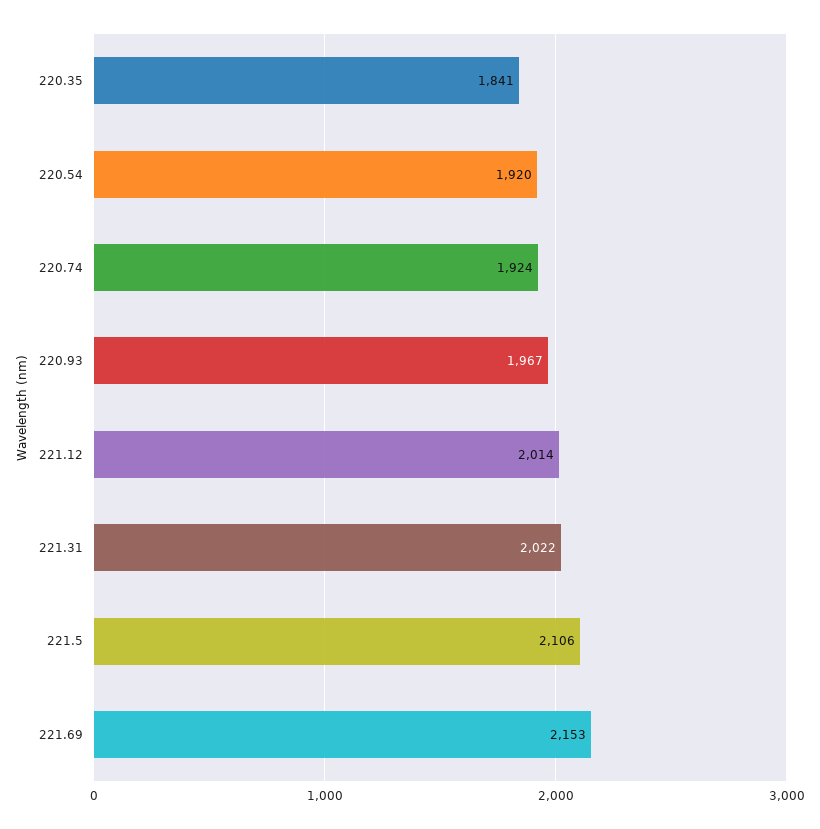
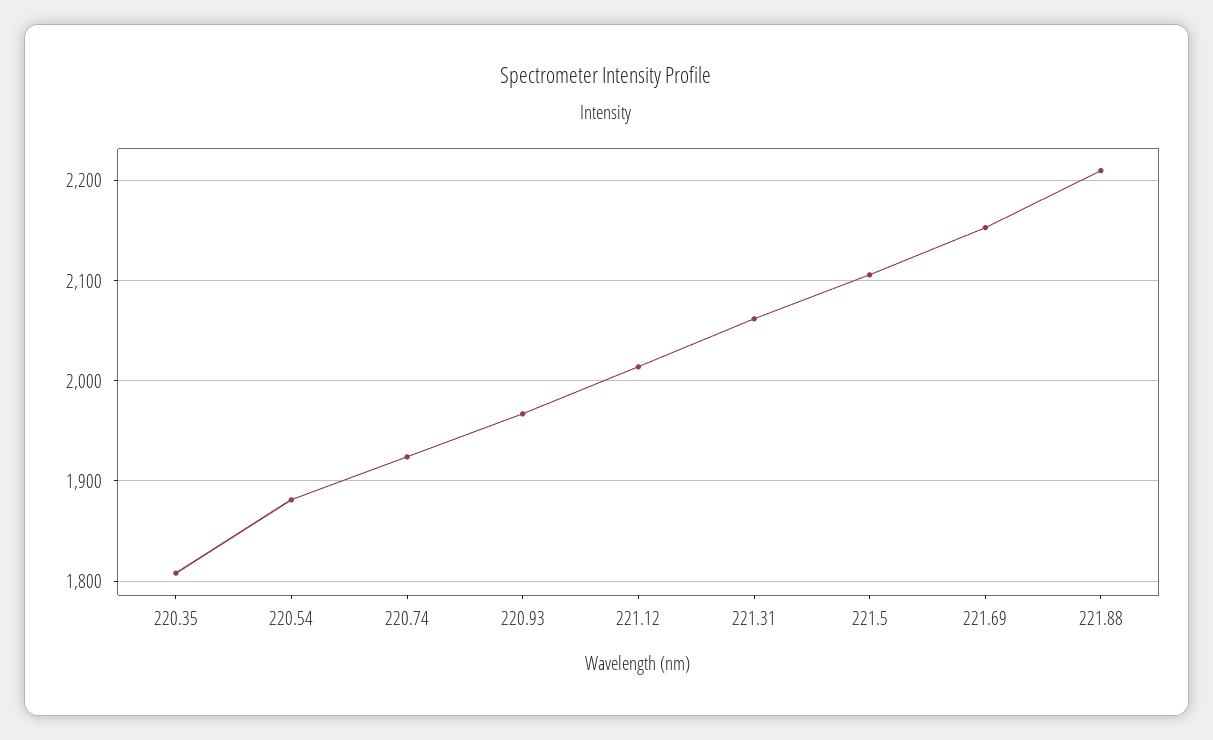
  {
-   "220.35": 1841,
+   "220.35": 1810,
-   "220.54": 1920,
+   "220.54": 1880,
    "220.74": 1924,
    "220.93": 1967,
    "221.12": 2014,
-   "221.31": 2022,
+   "221.31": 2060,
    "221.5": 2106,
-   "221.69": 2153
+   "221.69": 2153,
+   "221.88": 2210
  }

